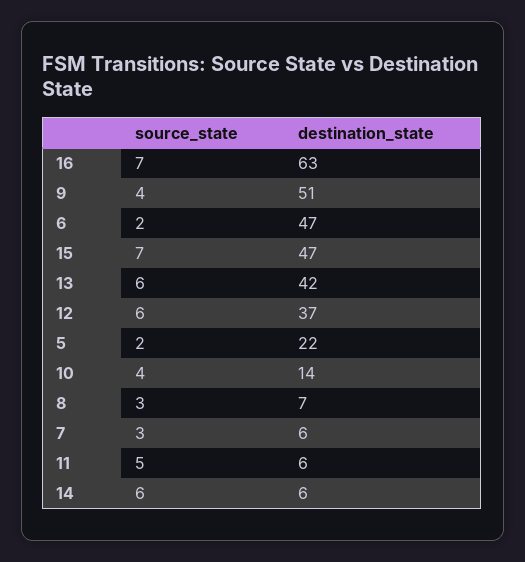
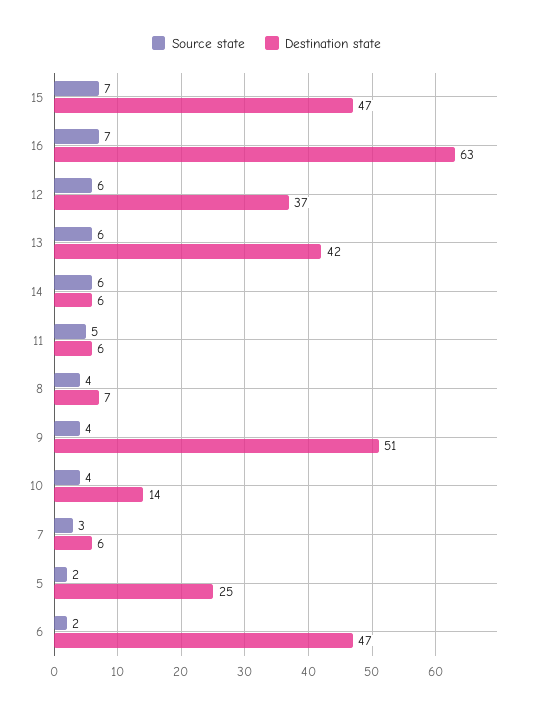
  {
    "source_state": {
      "16": 7,
      "9": 4,
      "6": 2,
      "15": 7,
      "13": 6,
      "12": 6,
      "5": 2,
      "10": 4,
-     "8": 3,
+     "8": 4,
      "7": 3,
      "11": 5,
      "14": 6
    },
    "destination_state": {
      "16": 63,
      "9": 51,
      "6": 47,
      "15": 47,
      "13": 42,
      "12": 37,
-     "5": 22,
+     "5": 25,
      "10": 14,
      "8": 7,
      "7": 6,
      "11": 6,
      "14": 6
    }
  }

